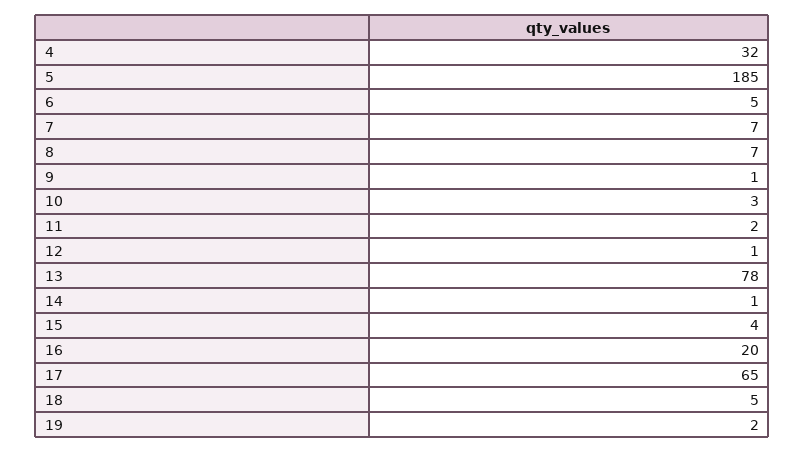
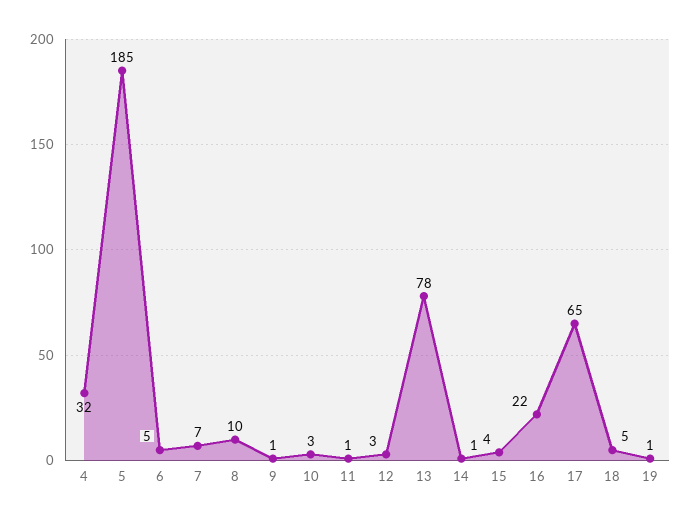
  {
    "4": 32,
    "5": 185,
    "6": 5,
    "7": 7,
-   "8": 7,
+   "8": 10,
    "9": 1,
    "10": 3,
-   "11": 2,
+   "11": 1,
-   "12": 1,
+   "12": 3,
    "13": 78,
    "14": 1,
    "15": 4,
-   "16": 20,
+   "16": 22,
    "17": 65,
    "18": 5,
-   "19": 2
+   "19": 1
  }

